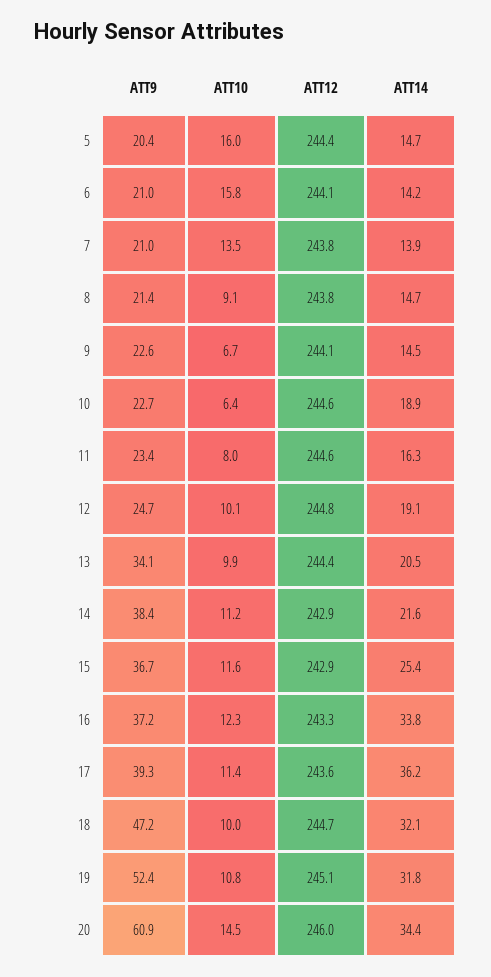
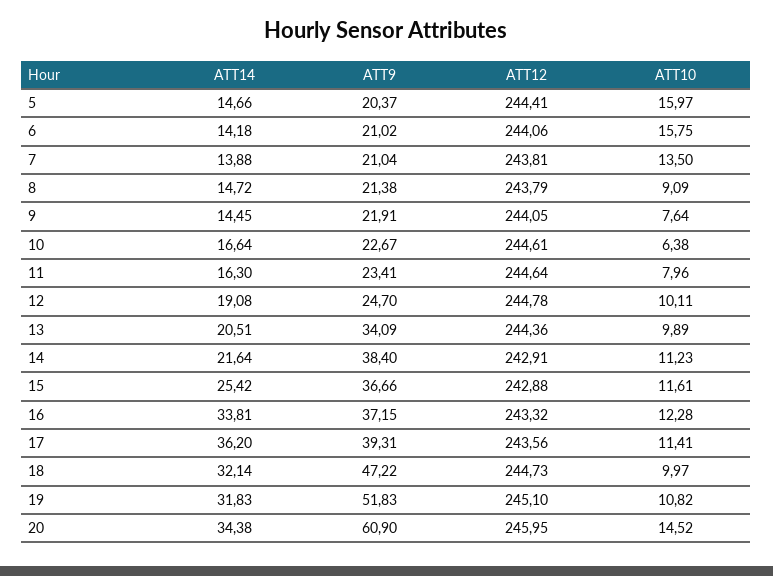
  {
    "ATT9": {
      "5": 20.37,
      "6": 21.02,
      "7": 21.04,
      "8": 21.38,
-     "9": 22.6,
+     "9": 21.91,
      "10": 22.67,
      "11": 23.41,
      "12": 24.7,
      "13": 34.09,
      "14": 38.4,
      "15": 36.66,
      "16": 37.15,
      "17": 39.31,
      "18": 47.22,
-     "19": 52.4,
+     "19": 51.83,
      "20": 60.9
    },
    "ATT10": {
      "5": 15.97,
      "6": 15.75,
      "7": 13.5,
      "8": 9.09,
-     "9": 6.7,
+     "9": 7.64,
      "10": 6.38,
      "11": 7.96,
      "12": 10.11,
      "13": 9.89,
      "14": 11.23,
      "15": 11.61,
      "16": 12.28,
      "17": 11.41,
      "18": 9.97,
      "19": 10.82,
      "20": 14.52
    },
    "ATT12": {
      "5": 244.41,
      "6": 244.06,
      "7": 243.81,
      "8": 243.79,
      "9": 244.05,
      "10": 244.61,
      "11": 244.64,
      "12": 244.78,
      "13": 244.36,
      "14": 242.91,
      "15": 242.88,
      "16": 243.32,
      "17": 243.56,
      "18": 244.73,
      "19": 245.1,
      "20": 245.95
    },
    "ATT14": {
      "5": 14.66,
      "6": 14.18,
      "7": 13.88,
      "8": 14.72,
      "9": 14.45,
-     "10": 18.9,
+     "10": 16.64,
      "11": 16.3,
      "12": 19.08,
      "13": 20.51,
      "14": 21.64,
      "15": 25.42,
      "16": 33.81,
      "17": 36.2,
      "18": 32.14,
      "19": 31.83,
      "20": 34.38
    }
  }

